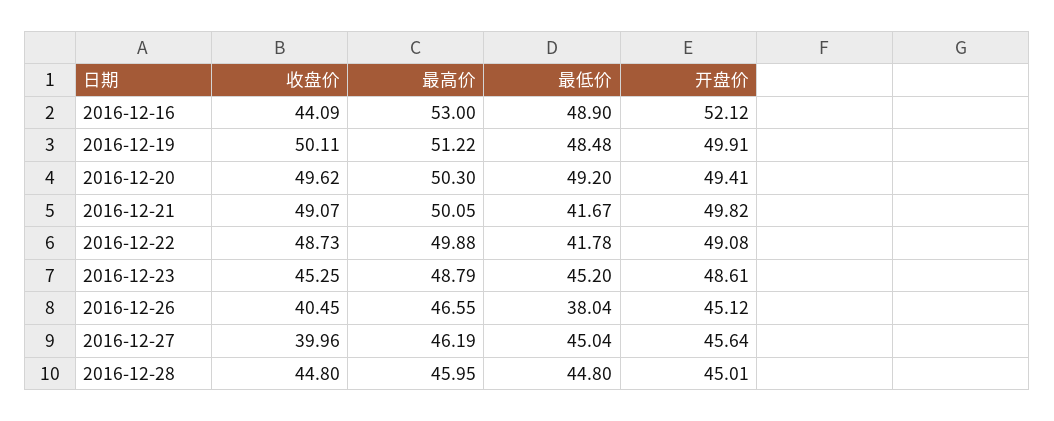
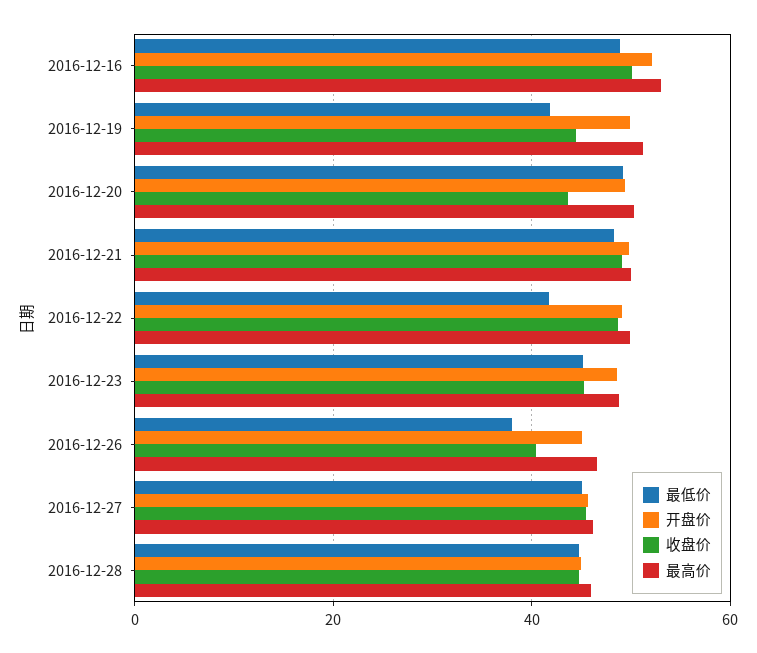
  {
    "收盘价": {
-     "2016-12-16": 44.09,
+     "2016-12-16": 50,
-     "2016-12-19": 50.11,
+     "2016-12-19": 44,
-     "2016-12-20": 49.62,
+     "2016-12-20": 44,
      "2016-12-21": 49.07,
      "2016-12-22": 48.73,
      "2016-12-23": 45.25,
      "2016-12-26": 40.45,
-     "2016-12-27": 39.96,
+     "2016-12-27": 46,
      "2016-12-28": 44.8
    },
    "最高价": {
      "2016-12-16": 53,
      "2016-12-19": 51.22,
      "2016-12-20": 50.3,
      "2016-12-21": 50.05,
      "2016-12-22": 49.88,
      "2016-12-23": 48.79,
      "2016-12-26": 46.55,
      "2016-12-27": 46.19,
      "2016-12-28": 45.95
    },
    "最低价": {
      "2016-12-16": 48.9,
-     "2016-12-19": 48.48,
+     "2016-12-19": 42,
      "2016-12-20": 49.2,
-     "2016-12-21": 41.67,
+     "2016-12-21": 48,
      "2016-12-22": 41.78,
      "2016-12-23": 45.2,
      "2016-12-26": 38.04,
      "2016-12-27": 45.04,
      "2016-12-28": 44.8
    },
    "开盘价": {
      "2016-12-16": 52.12,
      "2016-12-19": 49.91,
      "2016-12-20": 49.41,
      "2016-12-21": 49.82,
      "2016-12-22": 49.08,
      "2016-12-23": 48.61,
      "2016-12-26": 45.12,
      "2016-12-27": 45.64,
      "2016-12-28": 45.01
    }
  }

